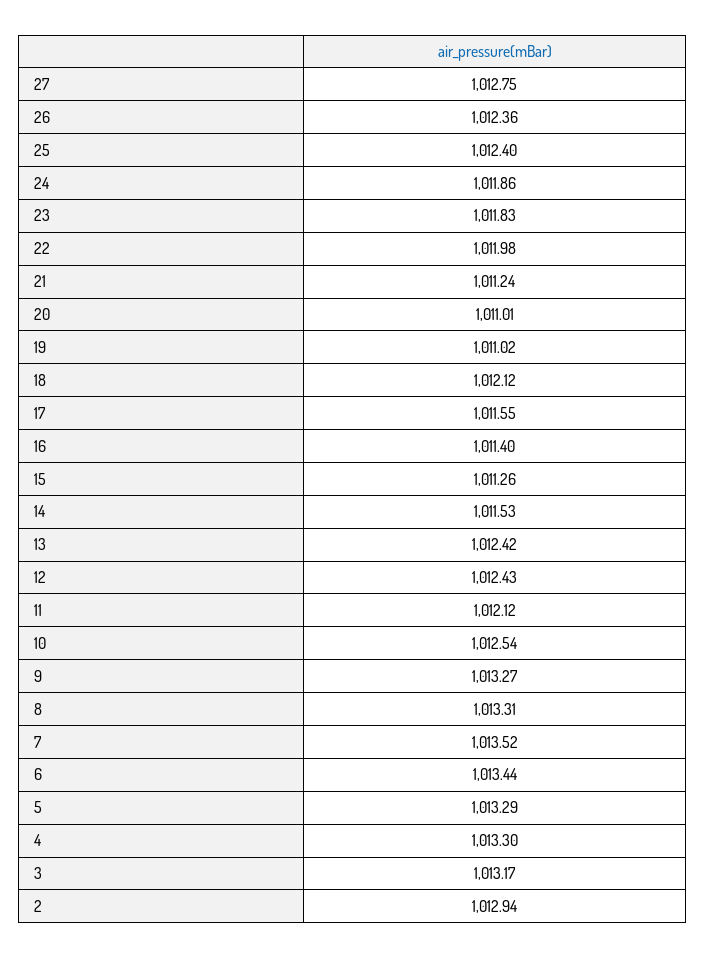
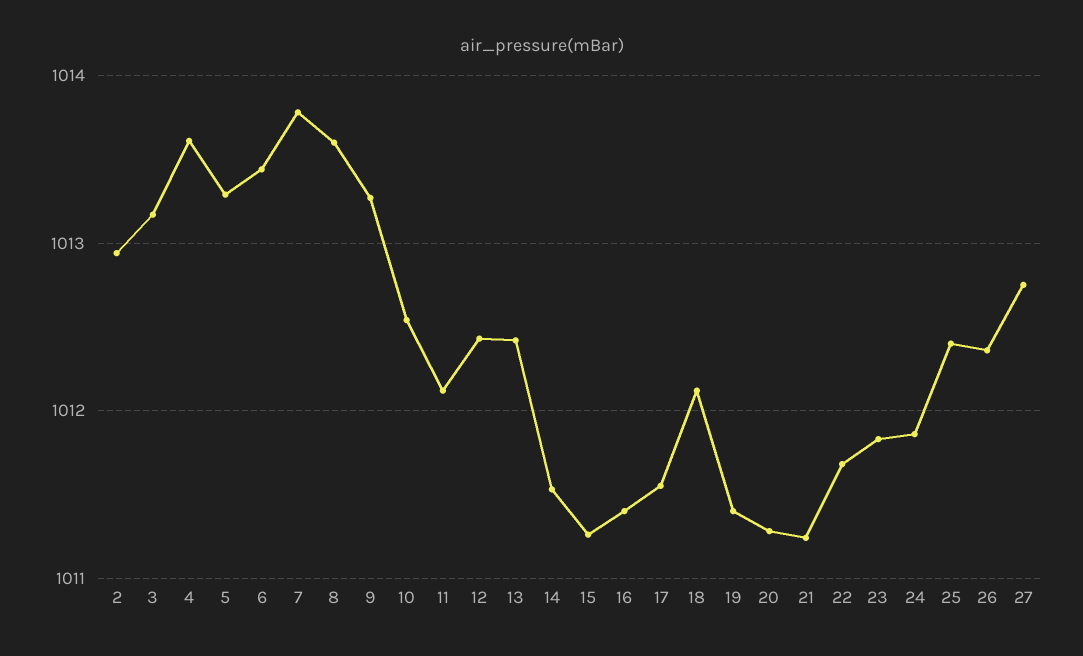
  {
    "27": 1012.75,
    "26": 1012.36,
    "25": 1012.4,
    "24": 1011.86,
    "23": 1011.83,
-   "22": 1011.98,
+   "22": 1011.7,
    "21": 1011.24,
-   "20": 1011.01,
+   "20": 1011.3,
-   "19": 1011.02,
+   "19": 1011.4,
    "18": 1012.12,
    "17": 1011.55,
    "16": 1011.4,
    "15": 1011.26,
    "14": 1011.53,
    "13": 1012.42,
    "12": 1012.43,
    "11": 1012.12,
    "10": 1012.54,
    "9": 1013.27,
-   "8": 1013.31,
+   "8": 1013.6,
-   "7": 1013.52,
+   "7": 1013.8,
    "6": 1013.44,
    "5": 1013.29,
-   "4": 1013.3,
+   "4": 1013.6,
    "3": 1013.17,
    "2": 1012.94
  }

